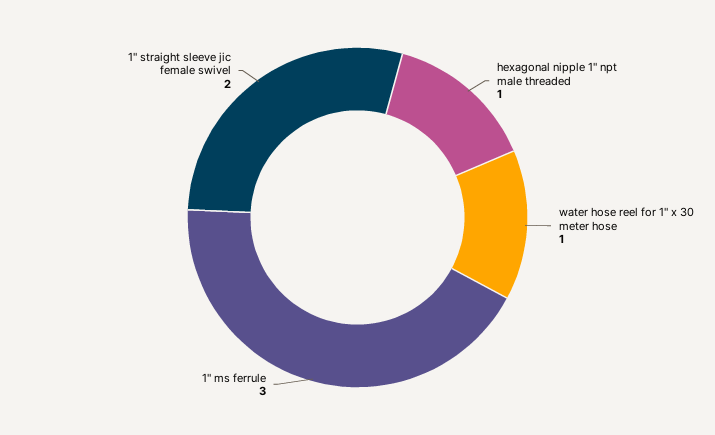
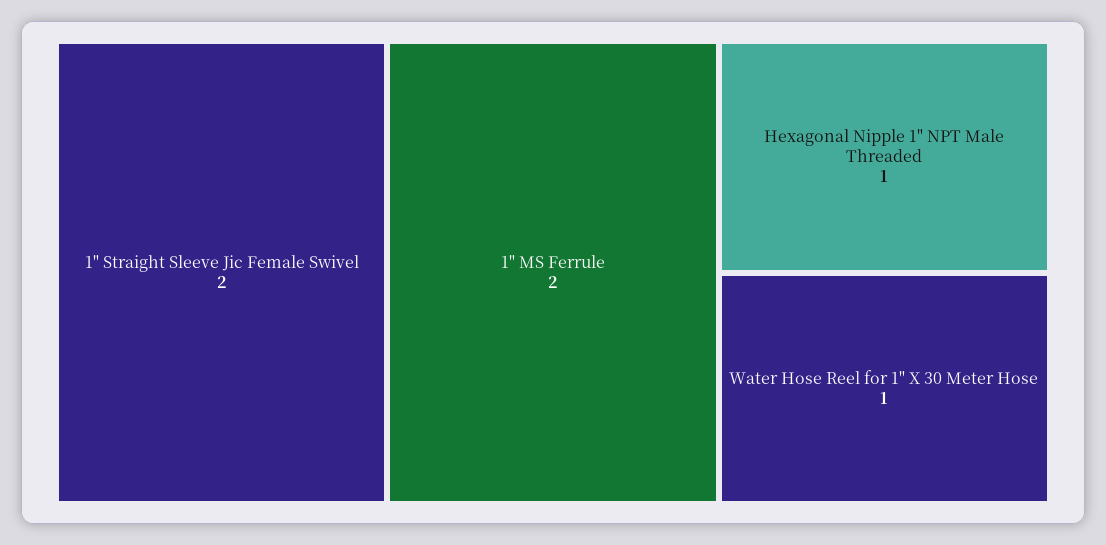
  {
    "hexagonal nipple 1\" npt male threaded": 1,
    "water hose reel for 1\" x 30 meter hose": 1,
-   "1\" ms ferrule": 3,
+   "1\" ms ferrule": 2,
    "1\" straight sleeve jic female swivel": 2
  }

